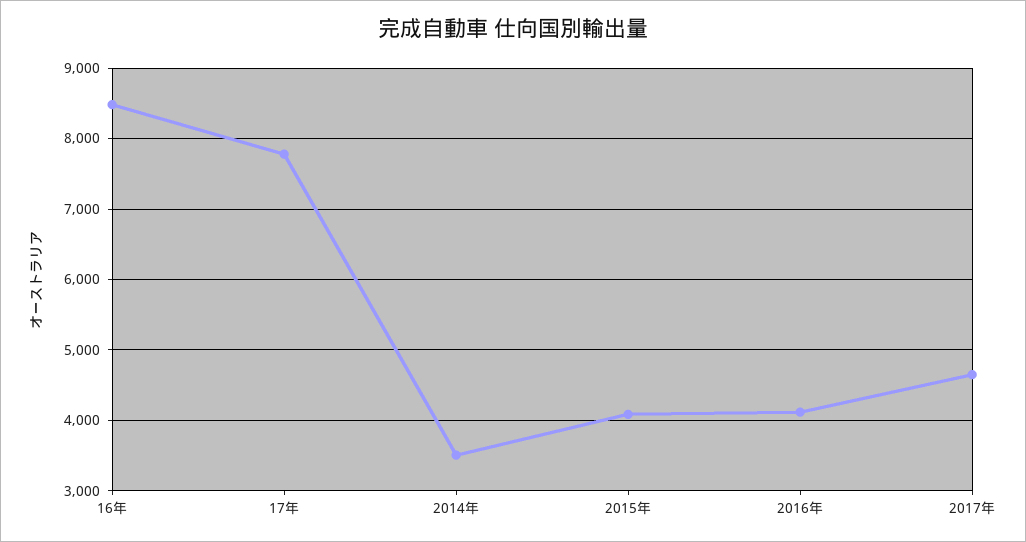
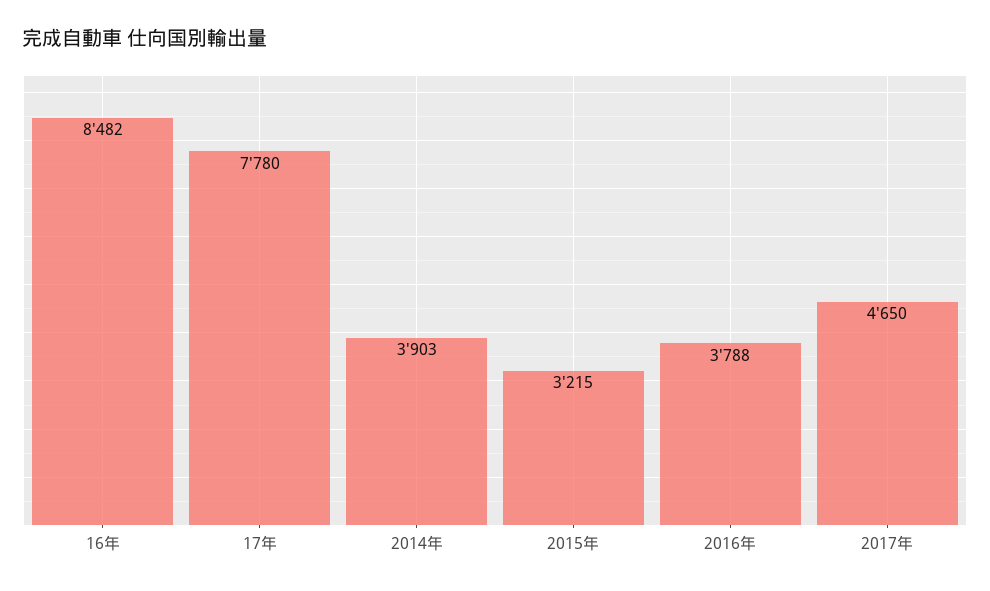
  {
    "16年": 8482,
    "17年": 7780,
-   "2014年": 3500,
+   "2014年": 3903,
-   "2015年": 4100,
+   "2015年": 3215,
-   "2016年": 4100,
+   "2016年": 3788,
    "2017年": 4650
  }

